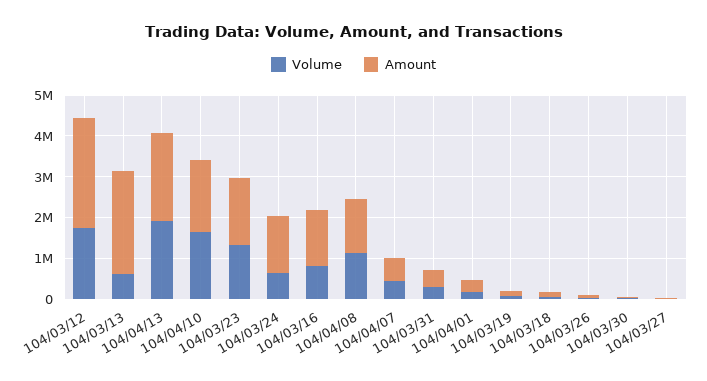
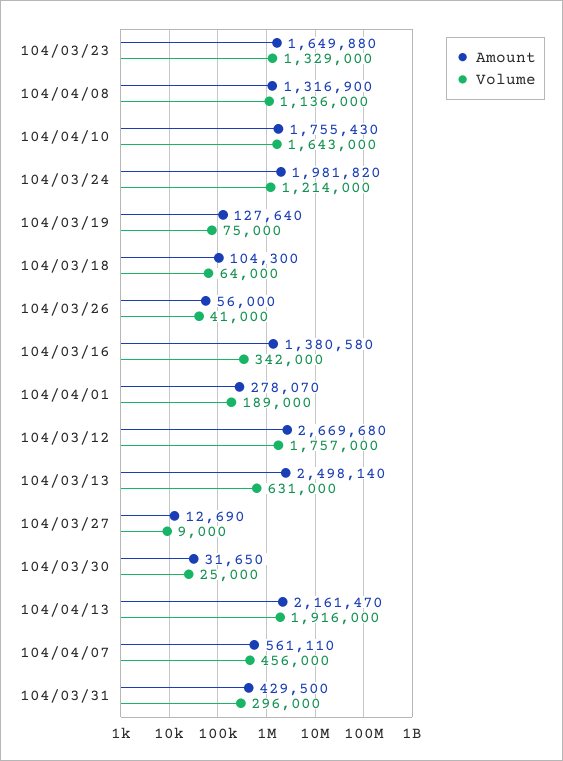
  {
    "Volume": {
      "104/03/12": 1757000,
      "104/03/13": 631000,
      "104/04/13": 1916000,
      "104/04/10": 1643000,
      "104/03/23": 1329000,
-     "104/03/24": 600000,
+     "104/03/24": 1214000,
-     "104/03/16": 800000,
+     "104/03/16": 342000,
      "104/04/08": 1136000,
      "104/04/07": 456000,
      "104/03/31": 296000,
      "104/04/01": 189000,
      "104/03/19": 75000,
      "104/03/18": 64000,
      "104/03/26": 41000,
      "104/03/30": 25000,
      "104/03/27": 9000
    },
    "Amount": {
      "104/03/12": 2669680,
      "104/03/13": 2498140,
      "104/04/13": 2161470,
      "104/04/10": 1755430,
      "104/03/23": 1649880,
-     "104/03/24": 1400000,
+     "104/03/24": 1981820,
      "104/03/16": 1380580,
      "104/04/08": 1316900,
      "104/04/07": 561110,
      "104/03/31": 429500,
      "104/04/01": 278070,
      "104/03/19": 127640,
      "104/03/18": 104300,
      "104/03/26": 56000,
      "104/03/30": 31650,
      "104/03/27": 12690
    }
  }

